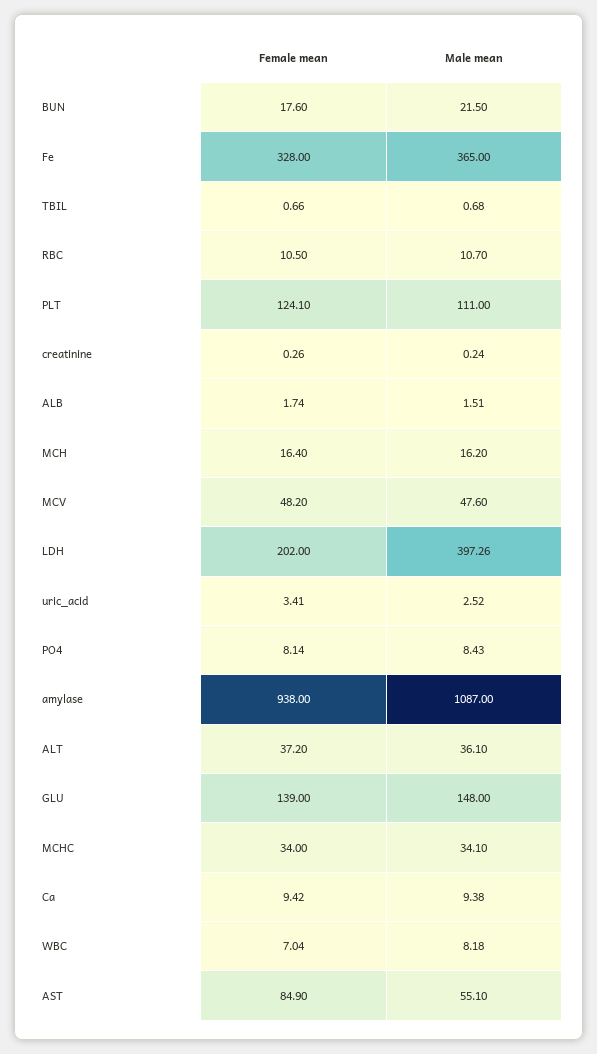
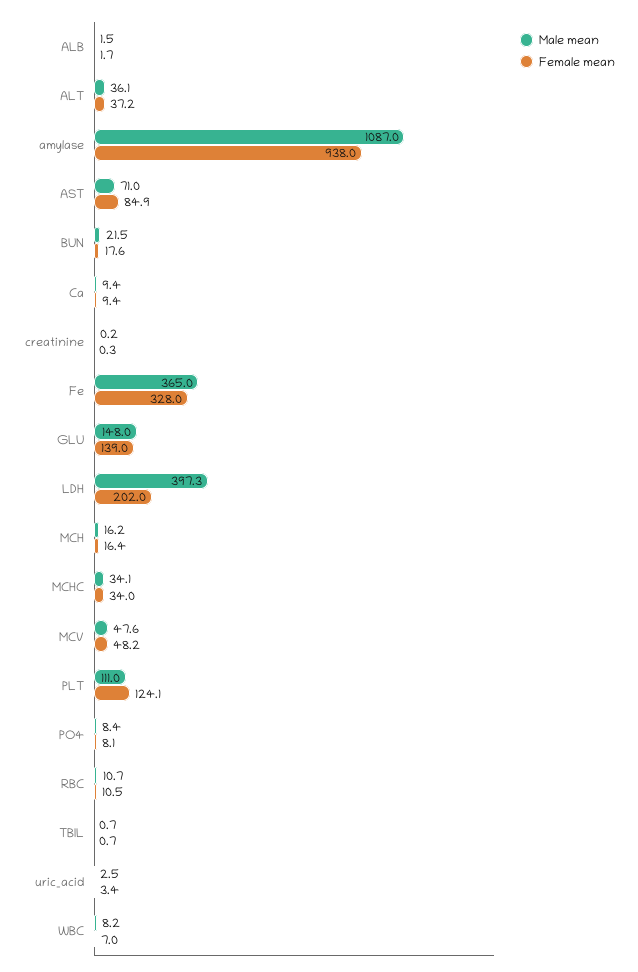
  {
    "Female mean": {
      "BUN": 17.6,
      "Fe": 328,
      "TBIL": 0.66,
      "RBC": 10.5,
      "PLT": 124.1,
      "creatinine": 0.26,
      "ALB": 1.74,
      "MCH": 16.4,
      "MCV": 48.2,
      "LDH": 202,
      "uric_acid": 3.41,
      "PO4": 8.14,
      "amylase": 938,
      "ALT": 37.2,
      "GLU": 139,
      "MCHC": 34,
      "Ca": 9.42,
      "WBC": 7.04,
      "AST": 84.9
    },
    "Male mean": {
      "BUN": 21.5,
      "Fe": 365,
      "TBIL": 0.68,
      "RBC": 10.7,
      "PLT": 111,
      "creatinine": 0.24,
      "ALB": 1.51,
      "MCH": 16.2,
      "MCV": 47.6,
      "LDH": 397.26,
      "uric_acid": 2.52,
      "PO4": 8.43,
      "amylase": 1087,
      "ALT": 36.1,
      "GLU": 148,
      "MCHC": 34.1,
      "Ca": 9.38,
      "WBC": 8.18,
-     "AST": 55.1
+     "AST": 71
    }
  }

